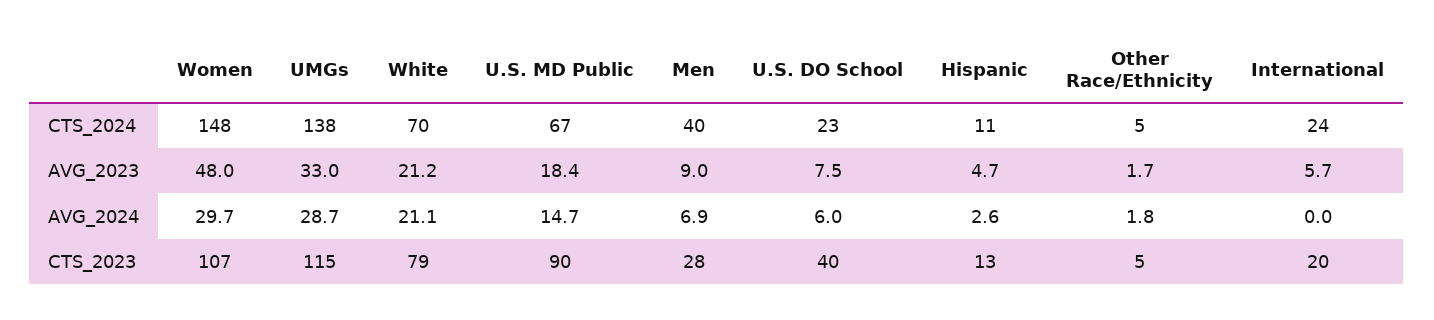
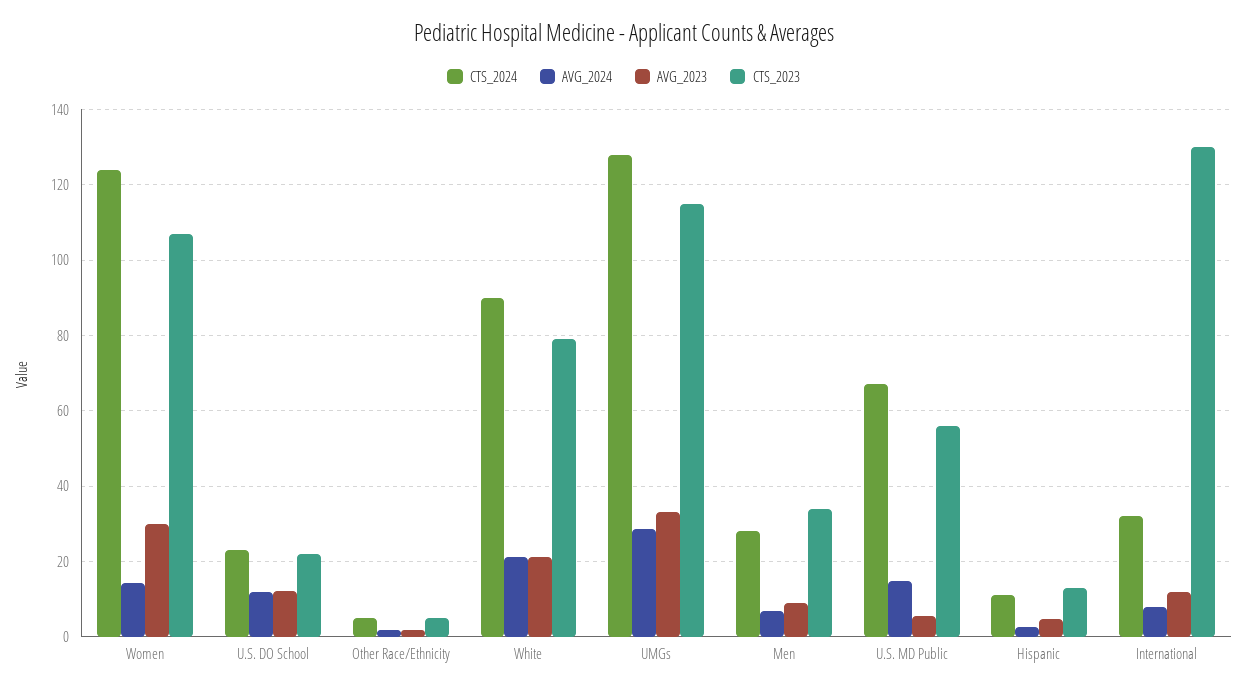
  {
    "CTS_2024": {
-     "Women": 148,
+     "Women": 124,
-     "UMGs": 138,
+     "UMGs": 128,
-     "White": 70,
+     "White": 90,
      "U.S. MD Public": 67,
-     "Men": 40,
+     "Men": 28,
      "U.S. DO School": 23,
      "Hispanic": 11,
      "Other Race/Ethnicity": 5,
-     "International": 24
+     "International": 32
    },
    "AVG_2023": {
-     "Women": 48,
+     "Women": 30,
      "UMGs": 33,
      "White": 21.2,
-     "U.S. MD Public": 18.4,
+     "U.S. MD Public": 6,
      "Men": 9,
-     "U.S. DO School": 7.5,
+     "U.S. DO School": 12,
      "Hispanic": 4.7,
      "Other Race/Ethnicity": 1.7,
-     "International": 5.7
+     "International": 12
    },
    "AVG_2024": {
-     "Women": 29.7,
+     "Women": 14,
      "UMGs": 28.7,
      "White": 21.1,
      "U.S. MD Public": 14.7,
      "Men": 6.9,
-     "U.S. DO School": 6,
+     "U.S. DO School": 12,
      "Hispanic": 2.6,
      "Other Race/Ethnicity": 1.8,
-     "International": 0
+     "International": 8
    },
    "CTS_2023": {
      "Women": 107,
      "UMGs": 115,
      "White": 79,
-     "U.S. MD Public": 90,
+     "U.S. MD Public": 56,
-     "Men": 28,
+     "Men": 34,
-     "U.S. DO School": 40,
+     "U.S. DO School": 22,
      "Hispanic": 13,
      "Other Race/Ethnicity": 5,
-     "International": 20
+     "International": 130
    }
  }

